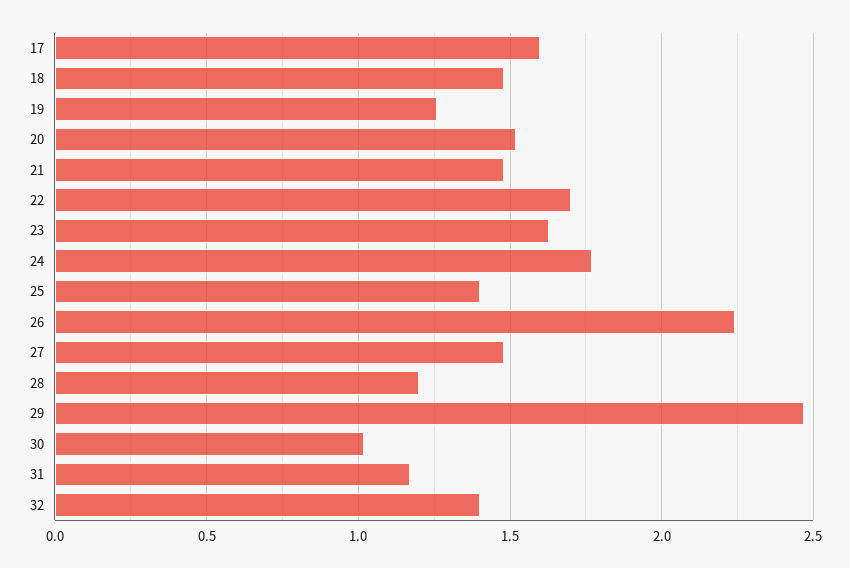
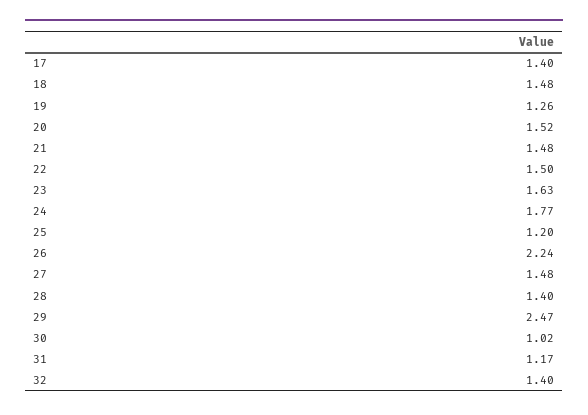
  {
-   "17": 1.6,
+   "17": 1.4,
    "18": 1.48,
    "19": 1.26,
    "20": 1.52,
    "21": 1.48,
-   "22": 1.7,
+   "22": 1.5,
    "23": 1.63,
    "24": 1.77,
-   "25": 1.4,
+   "25": 1.2,
    "26": 2.24,
    "27": 1.48,
-   "28": 1.2,
+   "28": 1.4,
    "29": 2.47,
    "30": 1.02,
    "31": 1.17,
    "32": 1.4
  }

